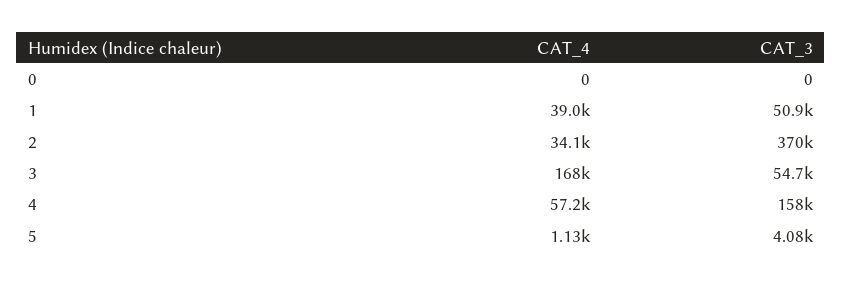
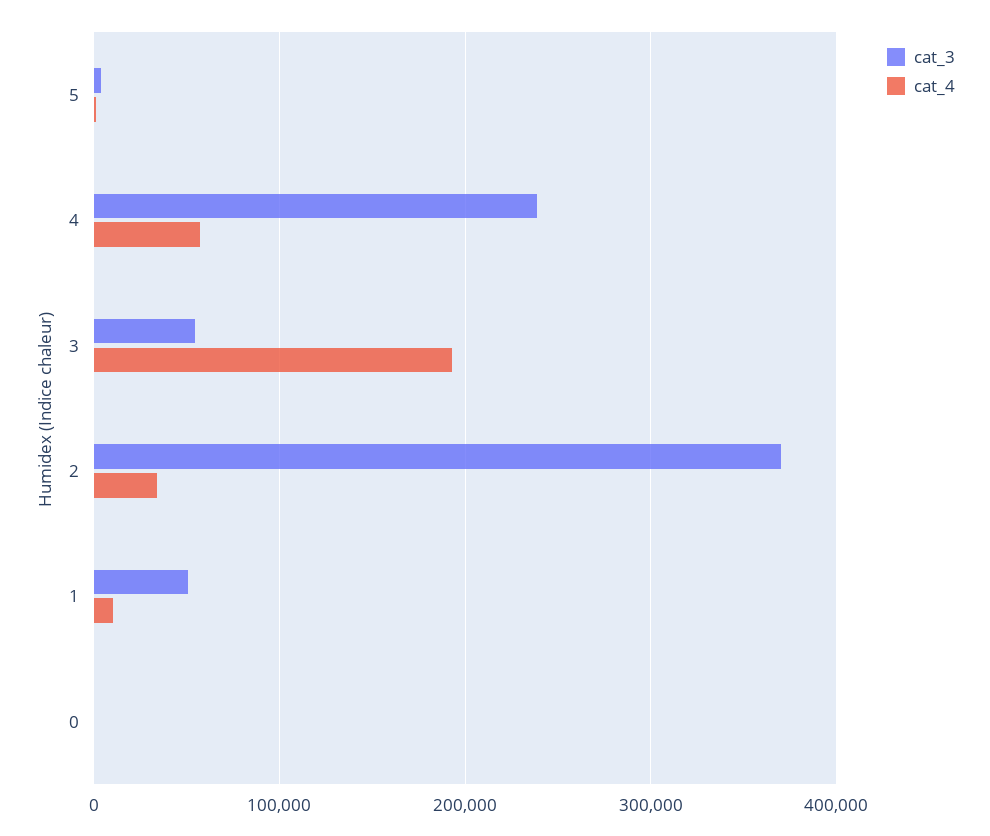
  {
    "CAT_4": {
      "0": 0,
-     "1": 39000,
+     "1": 10000,
      "2": 34100,
-     "3": 168000,
+     "3": 190000,
      "4": 57200,
      "5": 1130
    },
    "CAT_3": {
      "0": 0,
      "1": 50900,
      "2": 370000,
      "3": 54700,
-     "4": 158000,
+     "4": 240000,
      "5": 4080
    }
  }

